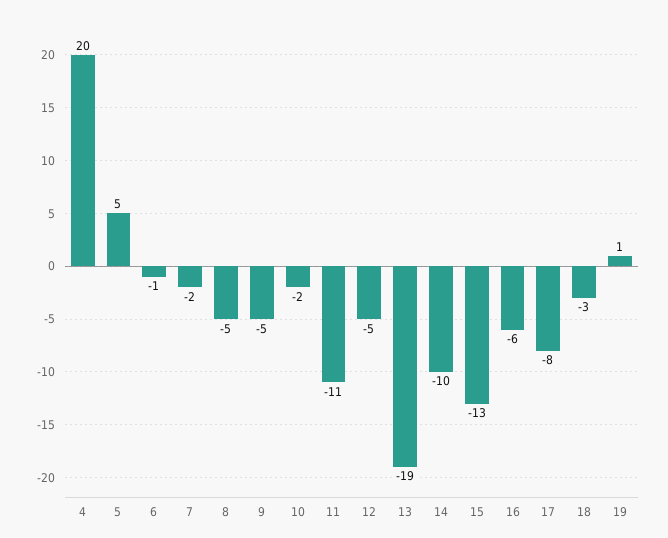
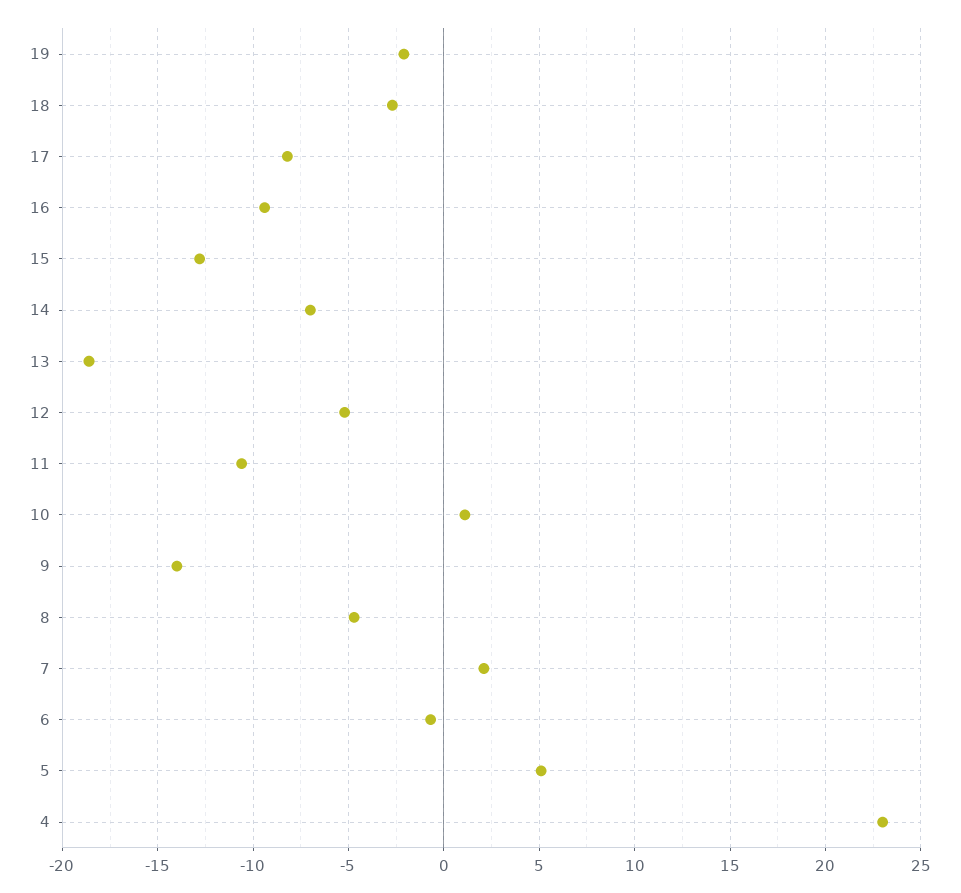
  {
-   "4": 20,
+   "4": 23,
    "5": 5,
    "6": -1,
-   "7": -2,
+   "7": 2,
    "8": -5,
-   "9": -5,
+   "9": -14,
-   "10": -2,
+   "10": 1,
    "11": -11,
    "12": -5,
    "13": -19,
-   "14": -10,
+   "14": -7,
    "15": -13,
-   "16": -6,
+   "16": -9.5,
    "17": -8,
    "18": -3,
-   "19": 1
+   "19": -2
  }

